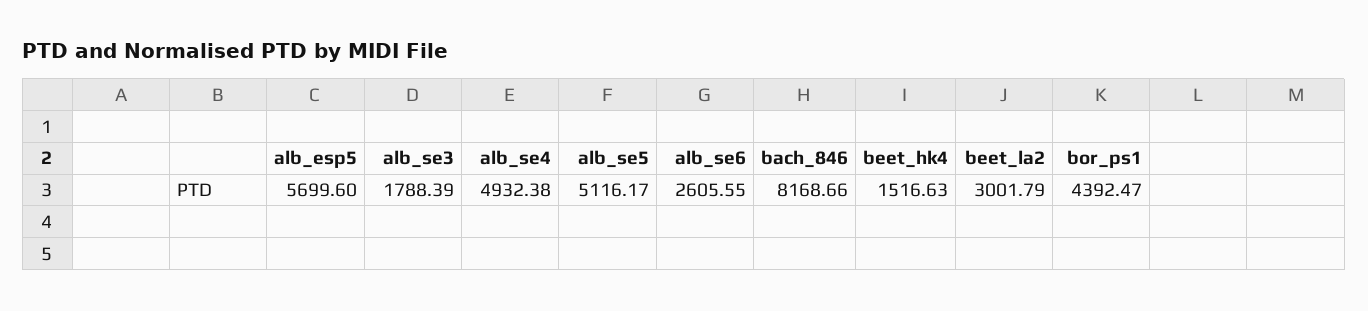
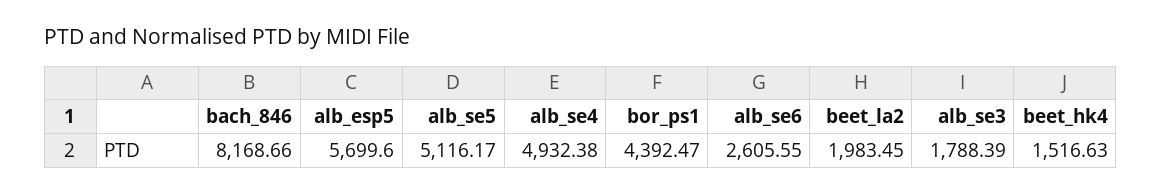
  {
    "alb_esp5": 5699.6,
    "alb_se3": 1788.39,
    "alb_se4": 4932.38,
    "alb_se5": 5116.17,
    "alb_se6": 2605.55,
    "bach_846": 8168.66,
    "beet_hk4": 1516.63,
-   "beet_la2": 3001.79,
+   "beet_la2": 1983.45,
    "bor_ps1": 4392.47
  }

